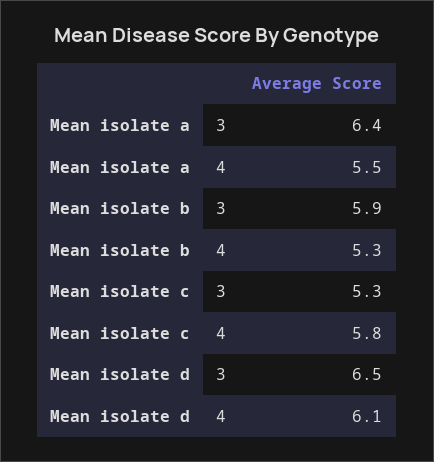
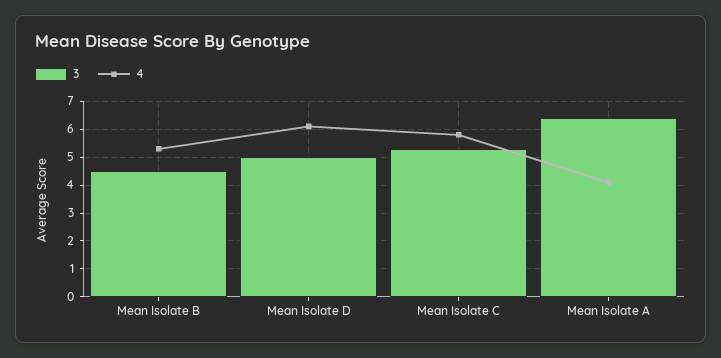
  {
    "3": {
      "Mean isolate a": 6.4,
-     "Mean isolate b": 5.9,
+     "Mean isolate b": 4.5,
      "Mean isolate c": 5.3,
-     "Mean isolate d": 6.5
+     "Mean isolate d": 5
    },
    "4": {
-     "Mean isolate a": 5.5,
+     "Mean isolate a": 4,
      "Mean isolate b": 5.3,
      "Mean isolate c": 5.8,
      "Mean isolate d": 6.1
    }
  }

